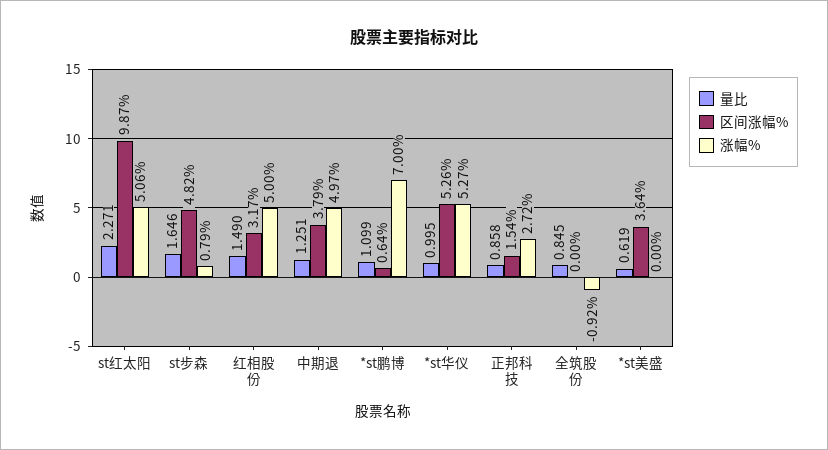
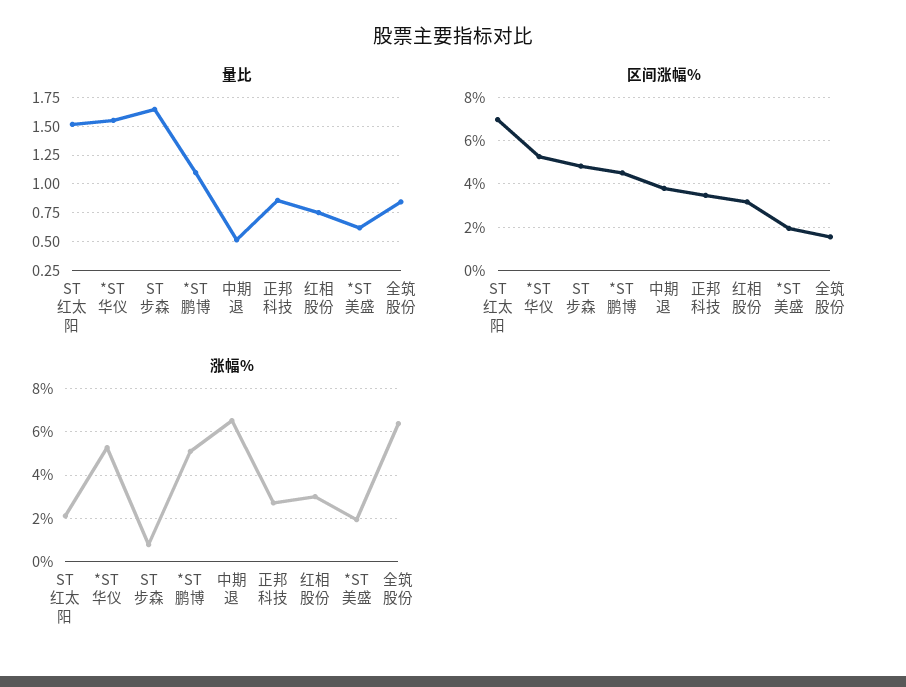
  {
    "量比": {
-     "st红太阳": 2.271,
+     "st红太阳": 1.5,
      "st步森": 1.646,
-     "红相股份": 1.49,
+     "红相股份": 0.75,
-     "中期退": 1.251,
+     "中期退": 0.5,
      "*st鹏博": 1.099,
-     "*st华仪": 0.995,
+     "*st华仪": 1.5,
      "正邦科技": 0.858,
      "全筑股份": 0.845,
      "*st美盛": 0.619
    },
    "区间涨幅%": {
-     "st红太阳": 9.87,
+     "st红太阳": 7,
      "st步森": 4.82,
      "红相股份": 3.17,
      "中期退": 3.79,
-     "*st鹏博": 0.64,
+     "*st鹏博": 4.5,
      "*st华仪": 5.26,
-     "正邦科技": 1.54,
+     "正邦科技": 3.5,
-     "全筑股份": 0,
+     "全筑股份": 1.5,
-     "*st美盛": 3.64
+     "*st美盛": 2
    },
    "涨幅%": {
-     "st红太阳": 5.06,
+     "st红太阳": 2,
      "st步森": 0.79,
-     "红相股份": 5,
+     "红相股份": 3,
-     "中期退": 4.97,
+     "中期退": 6.5,
-     "*st鹏博": 7,
+     "*st鹏博": 5,
      "*st华仪": 5.27,
      "正邦科技": 2.72,
-     "全筑股份": -0.92,
+     "全筑股份": 6.5,
-     "*st美盛": 0
+     "*st美盛": 2
    }
  }

